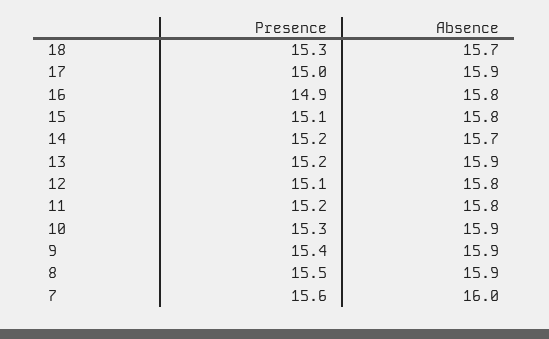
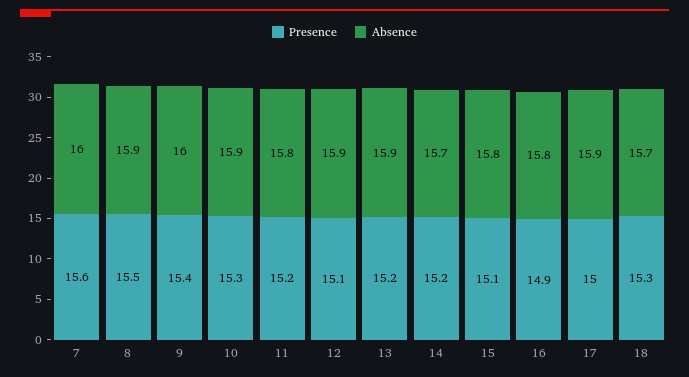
  {
    "Presence": {
      "18": 15.3,
      "17": 15,
      "16": 14.9,
      "15": 15.1,
      "14": 15.2,
      "13": 15.2,
      "12": 15.1,
      "11": 15.2,
      "10": 15.3,
      "9": 15.4,
      "8": 15.5,
      "7": 15.6
    },
    "Absence": {
      "18": 15.7,
      "17": 15.9,
      "16": 15.8,
      "15": 15.8,
      "14": 15.7,
      "13": 15.9,
-     "12": 15.8,
+     "12": 15.9,
      "11": 15.8,
      "10": 15.9,
-     "9": 15.9,
+     "9": 16,
      "8": 15.9,
      "7": 16
    }
  }

